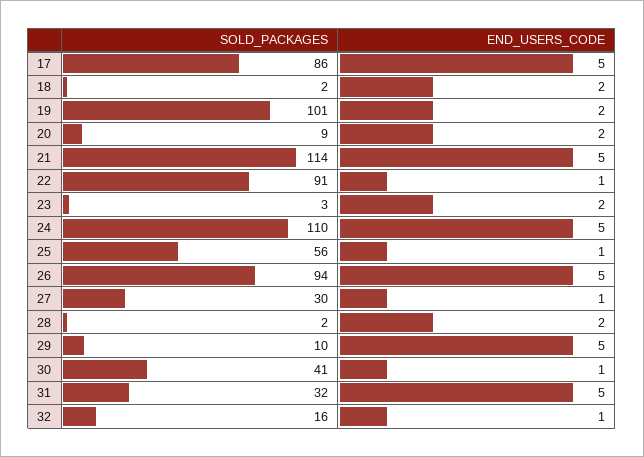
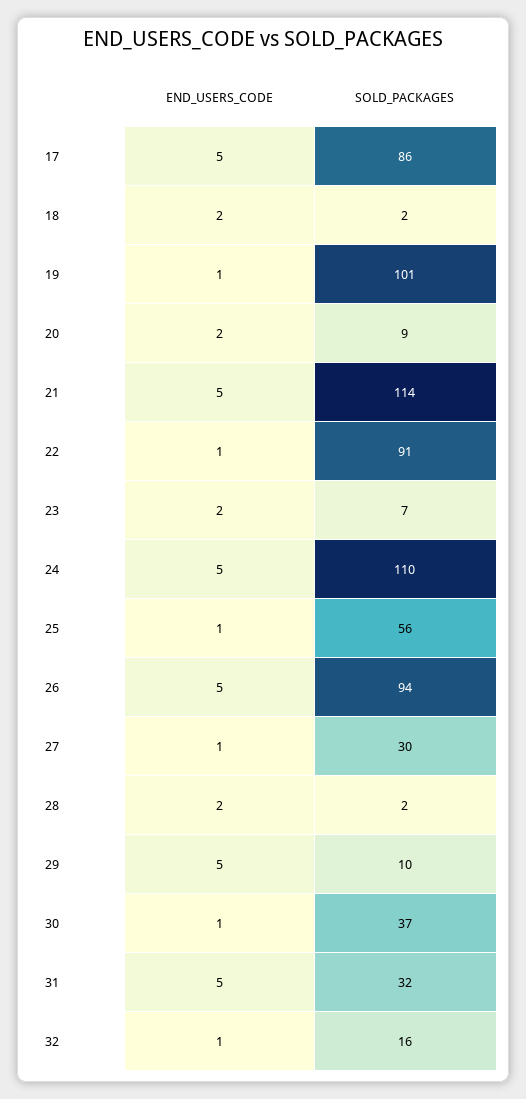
  {
    "SOLD_PACKAGES": {
      "17": 86,
      "18": 2,
      "19": 101,
      "20": 9,
      "21": 114,
      "22": 91,
-     "23": 3,
+     "23": 7,
      "24": 110,
      "25": 56,
      "26": 94,
      "27": 30,
      "28": 2,
      "29": 10,
-     "30": 41,
+     "30": 37,
      "31": 32,
      "32": 16
    },
    "END_USERS_CODE": {
      "17": 5,
      "18": 2,
-     "19": 2,
+     "19": 1,
      "20": 2,
      "21": 5,
      "22": 1,
      "23": 2,
      "24": 5,
      "25": 1,
      "26": 5,
      "27": 1,
      "28": 2,
      "29": 5,
      "30": 1,
      "31": 5,
      "32": 1
    }
  }

